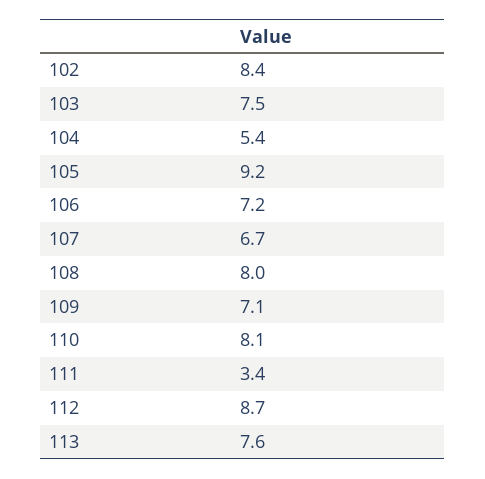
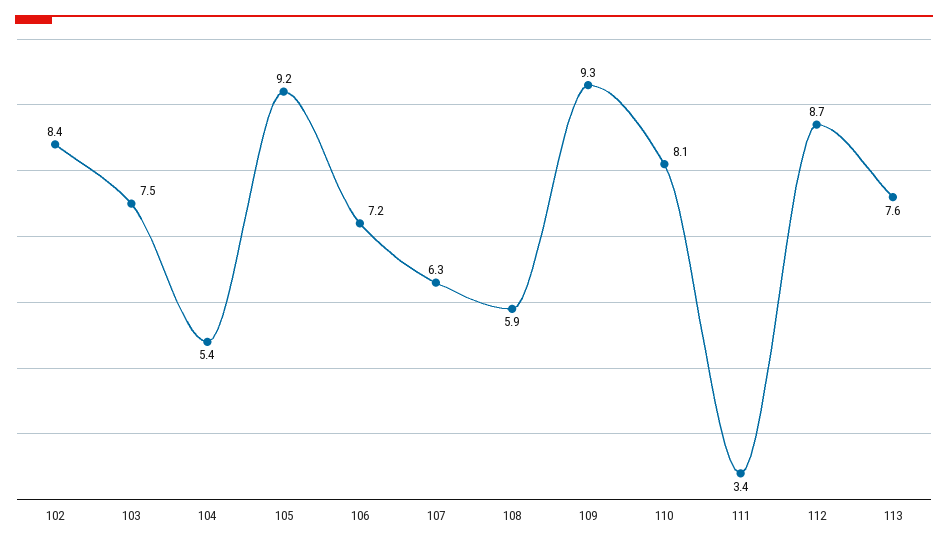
  {
    "102": 8.4,
    "103": 7.5,
    "104": 5.4,
    "105": 9.2,
    "106": 7.2,
-   "107": 6.7,
+   "107": 6.3,
-   "108": 8,
+   "108": 5.9,
-   "109": 7.1,
+   "109": 9.3,
    "110": 8.1,
    "111": 3.4,
    "112": 8.7,
    "113": 7.6
  }

